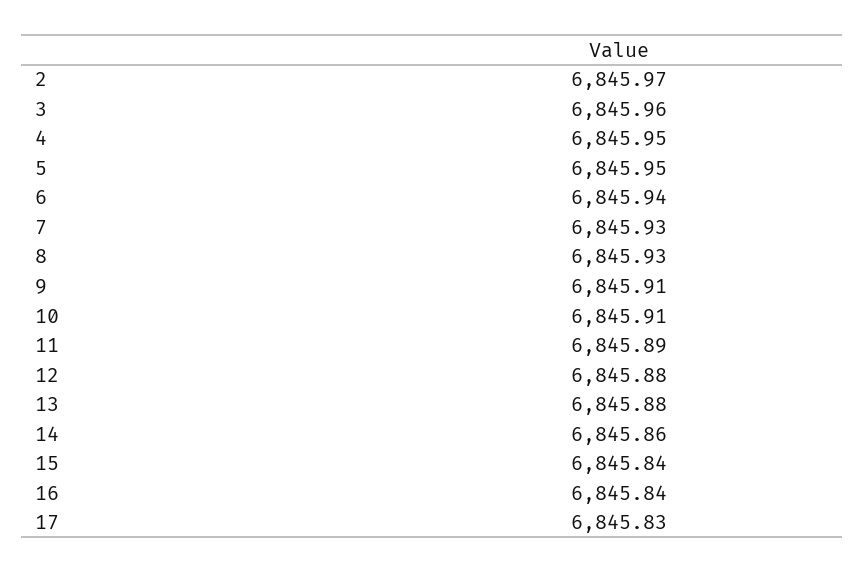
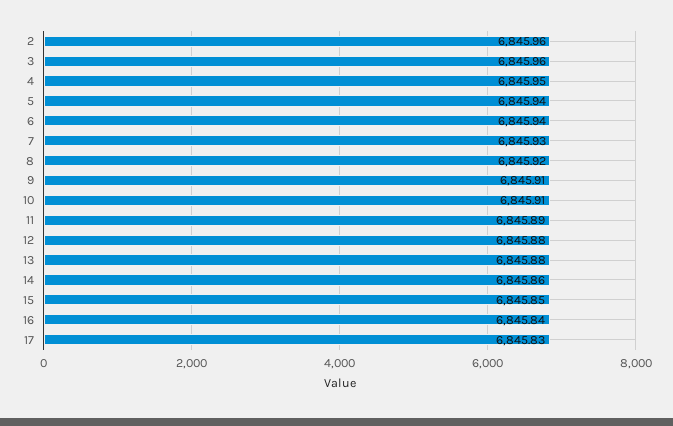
  {
-   "2": 6845.97,
+   "2": 6845.96,
    "3": 6845.96,
    "4": 6845.95,
-   "5": 6845.95,
+   "5": 6845.94,
    "6": 6845.94,
    "7": 6845.93,
-   "8": 6845.93,
+   "8": 6845.92,
    "9": 6845.91,
    "10": 6845.91,
    "11": 6845.89,
    "12": 6845.88,
    "13": 6845.88,
    "14": 6845.86,
-   "15": 6845.84,
+   "15": 6845.85,
    "16": 6845.84,
    "17": 6845.83
  }

